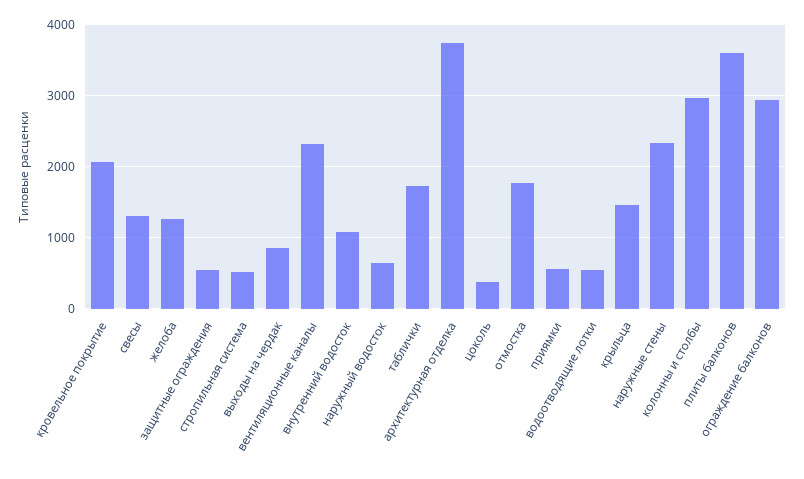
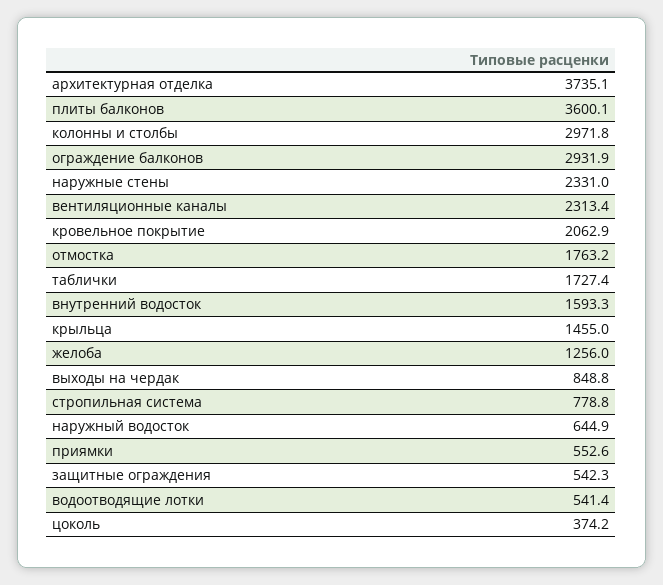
  {
    "кровельное покрытие": 2062.9,
-   "свесы": 1300,
    "желоба": 1256,
    "защитные ограждения": 542.3,
-   "стропильная система": 500,
+   "стропильная система": 778.8,
    "выходы на чердак": 848.8,
    "вентиляционные каналы": 2313.4,
-   "внутренний водосток": 1100,
+   "внутренний водосток": 1593.3,
    "наружный водосток": 644.9,
    "таблички": 1727.4,
    "архитектурная отделка": 3735.1,
    "цоколь": 374.2,
    "отмостка": 1763.2,
    "приямки": 552.6,
    "водоотводящие лотки": 541.4,
    "крыльца": 1455,
    "наружные стены": 2331,
    "колонны и столбы": 2971.8,
    "плиты балконов": 3600.1,
    "ограждение балконов": 2931.9
  }

